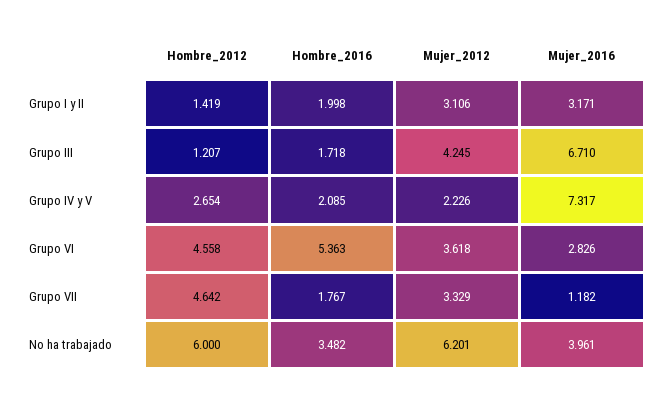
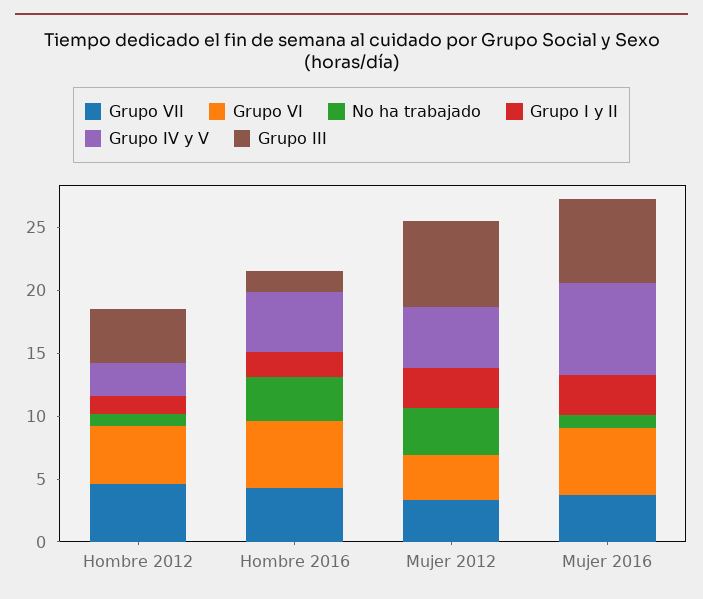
  {
    "Grupo I y II": {
      "Hombre_2012": 1.419,
      "Hombre_2016": 1.998,
      "Mujer_2012": 3.106,
      "Mujer_2016": 3.171
    },
    "Grupo III": {
-     "Hombre_2012": 1.207,
+     "Hombre_2012": 4,
      "Hombre_2016": 1.718,
-     "Mujer_2012": 4.245,
+     "Mujer_2012": 7,
      "Mujer_2016": 6.71
    },
    "Grupo IV y V": {
      "Hombre_2012": 2.654,
-     "Hombre_2016": 2.085,
+     "Hombre_2016": 5,
-     "Mujer_2012": 2.226,
+     "Mujer_2012": 5,
      "Mujer_2016": 7.317
    },
    "Grupo VI": {
      "Hombre_2012": 4.558,
      "Hombre_2016": 5.363,
      "Mujer_2012": 3.618,
-     "Mujer_2016": 2.826
+     "Mujer_2016": 5
    },
    "Grupo VII": {
      "Hombre_2012": 4.642,
-     "Hombre_2016": 1.767,
+     "Hombre_2016": 4,
      "Mujer_2012": 3.329,
-     "Mujer_2016": 1.182
+     "Mujer_2016": 4
    },
    "No ha trabajado": {
-     "Hombre_2012": 6,
+     "Hombre_2012": 1,
      "Hombre_2016": 3.482,
-     "Mujer_2012": 6.201,
+     "Mujer_2012": 4,
-     "Mujer_2016": 3.961
+     "Mujer_2016": 1
    }
  }

